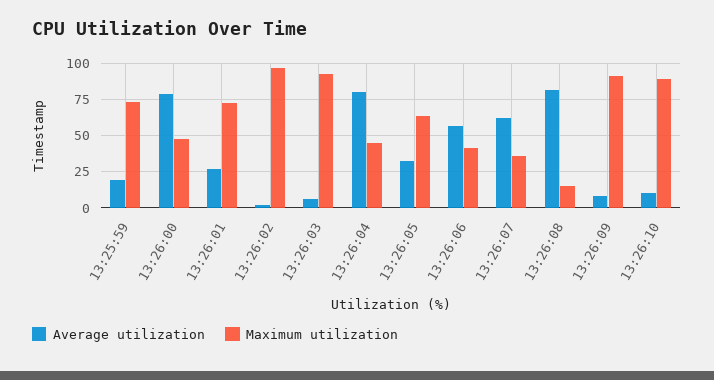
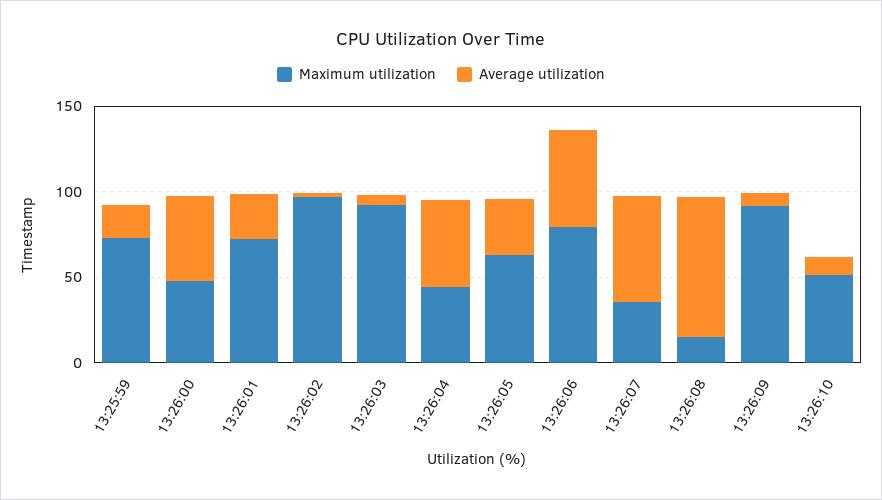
  {
    "Average utilization": {
      "13:25:59": 20,
-     "13:26:00": 80,
+     "13:26:00": 50,
      "13:26:01": 25,
      "13:26:02": 0,
      "13:26:03": 5,
-     "13:26:04": 80,
+     "13:26:04": 50,
      "13:26:05": 35,
      "13:26:06": 55,
      "13:26:07": 60,
      "13:26:08": 80,
      "13:26:09": 10,
      "13:26:10": 10
    },
    "Maximum utilization": {
      "13:25:59": 75,
      "13:26:00": 50,
      "13:26:01": 70,
      "13:26:02": 95,
      "13:26:03": 90,
      "13:26:04": 45,
      "13:26:05": 65,
-     "13:26:06": 40,
+     "13:26:06": 80,
      "13:26:07": 35,
      "13:26:08": 15,
      "13:26:09": 90,
-     "13:26:10": 90
+     "13:26:10": 50
    }
  }

